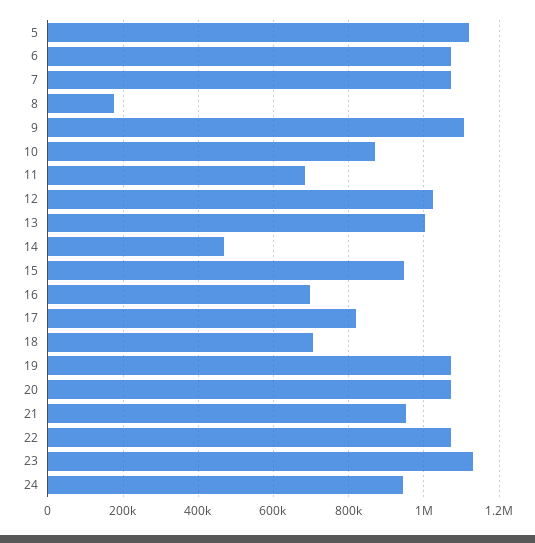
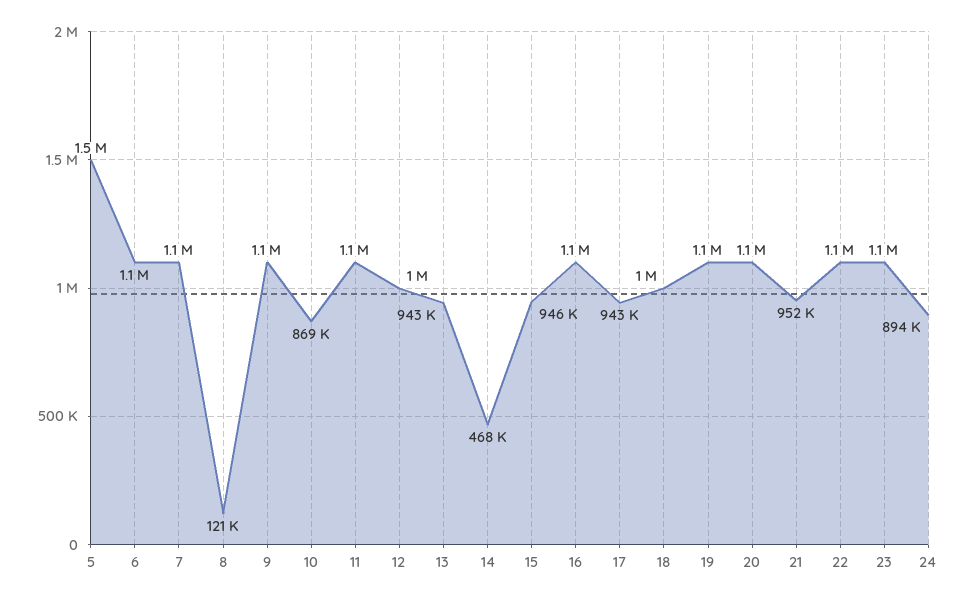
  {
-   "5": 1120000,
+   "5": 1500000,
    "6": 1100000,
    "7": 1100000,
-   "8": 180000,
+   "8": 121000,
    "9": 1100000,
    "10": 869000,
-   "11": 680000,
+   "11": 1100000,
    "12": 1000000,
-   "13": 1000000,
+   "13": 943000,
    "14": 468000,
    "15": 946000,
-   "16": 700000,
+   "16": 1100000,
-   "17": 820000,
+   "17": 943000,
-   "18": 700000,
+   "18": 1000000,
    "19": 1100000,
    "20": 1100000,
    "21": 952000,
    "22": 1100000,
    "23": 1100000,
-   "24": 940000
+   "24": 894000
  }

